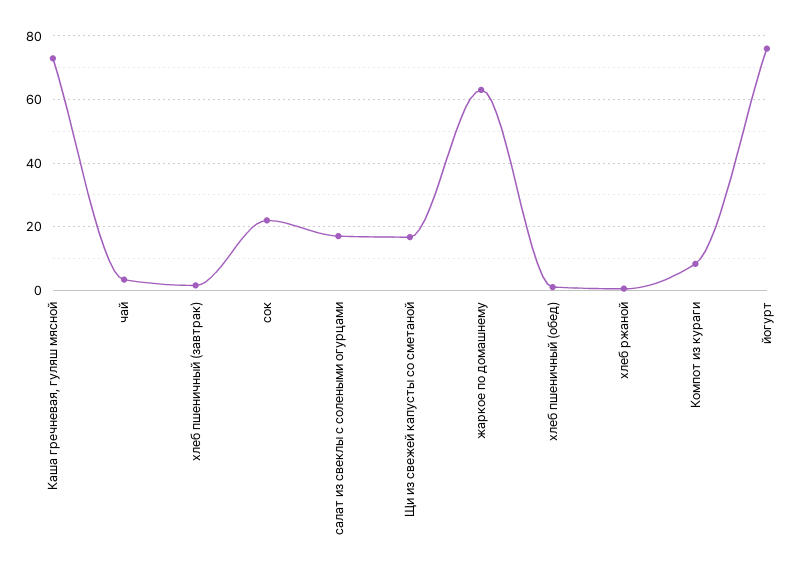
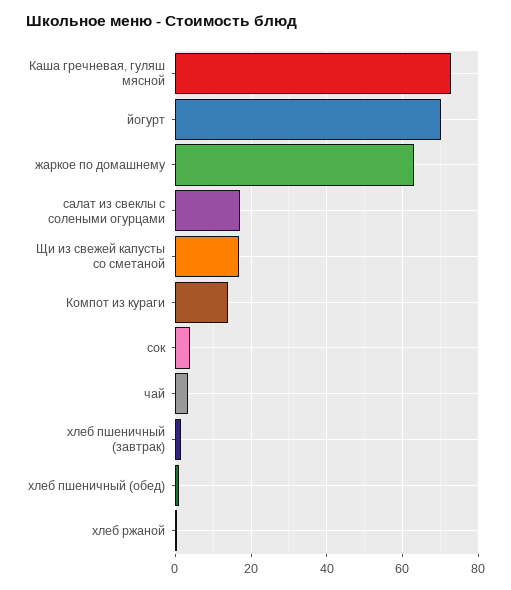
  {
    "Каша гречневая, гуляш мясной": 72,
    "чай": 4,
    "хлеб пшеничный (завтрак)": 2,
-   "сок": 22,
+   "сок": 4,
    "салат из свеклы с солеными огурцами": 18,
    "Щи из свежей капусты со сметаной": 16,
    "жаркое по домашнему": 64,
    "хлеб пшеничный (обед)": 2,
    "хлеб ржаной": 0,
-   "Компот из кураги": 8,
+   "Компот из кураги": 14,
-   "йогурт": 76
+   "йогурт": 70
  }

